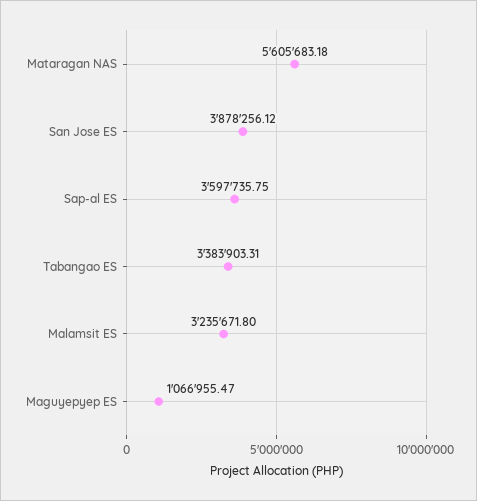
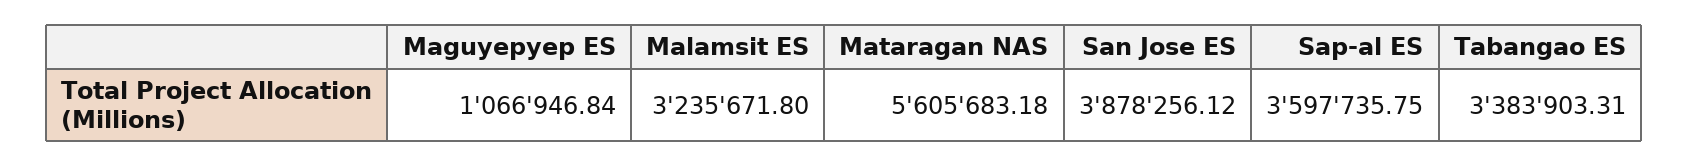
  {
    "Mataragan NAS": 5605683.18,
    "San Jose ES": 3878256.12,
    "Sap-al ES": 3597735.75,
    "Tabangao ES": 3383903.31,
    "Malamsit ES": 3235671.8,
-   "Maguyepyep ES": 1066955.47
+   "Maguyepyep ES": 1066946.84
  }

